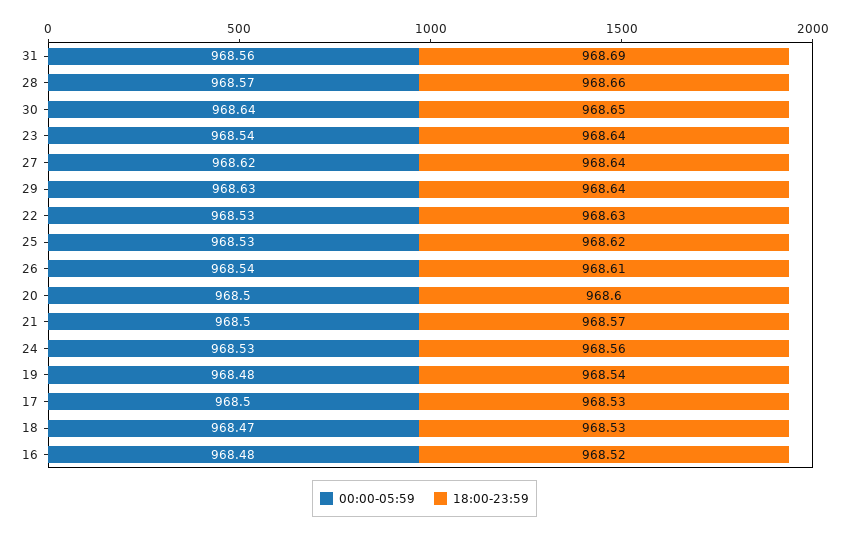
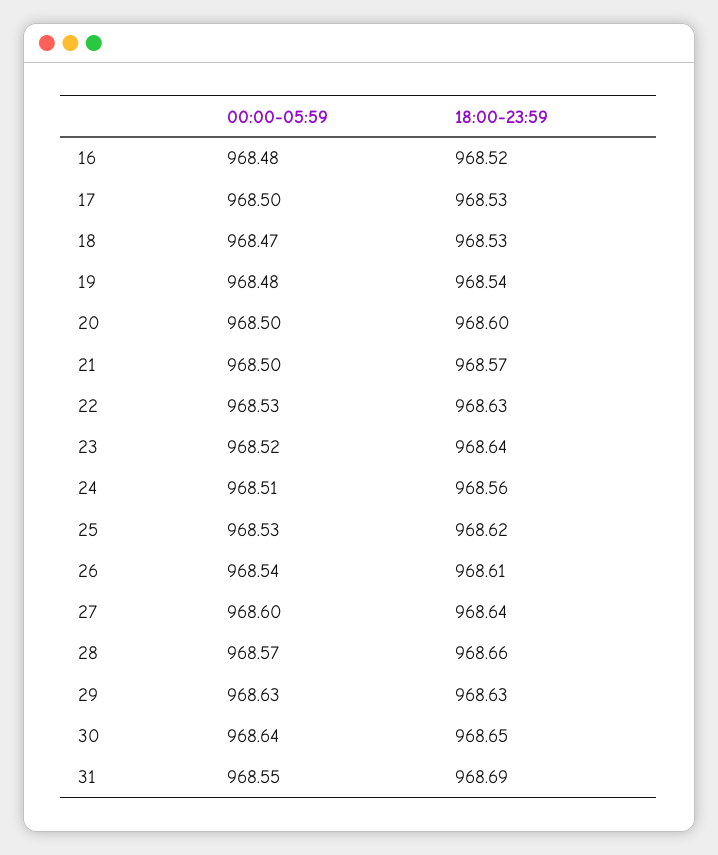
  {
    "00:00-05:59": {
-     "31": 968.56,
+     "31": 968.55,
      "28": 968.57,
      "30": 968.64,
-     "23": 968.54,
+     "23": 968.52,
-     "27": 968.62,
+     "27": 968.6,
      "29": 968.63,
      "22": 968.53,
      "25": 968.53,
      "26": 968.54,
      "20": 968.5,
      "21": 968.5,
-     "24": 968.53,
+     "24": 968.51,
      "19": 968.48,
      "17": 968.5,
      "18": 968.47,
      "16": 968.48
    },
    "18:00-23:59": {
      "31": 968.69,
      "28": 968.66,
      "30": 968.65,
      "23": 968.64,
      "27": 968.64,
-     "29": 968.64,
+     "29": 968.63,
      "22": 968.63,
      "25": 968.62,
      "26": 968.61,
      "20": 968.6,
      "21": 968.57,
      "24": 968.56,
      "19": 968.54,
      "17": 968.53,
      "18": 968.53,
      "16": 968.52
    }
  }

